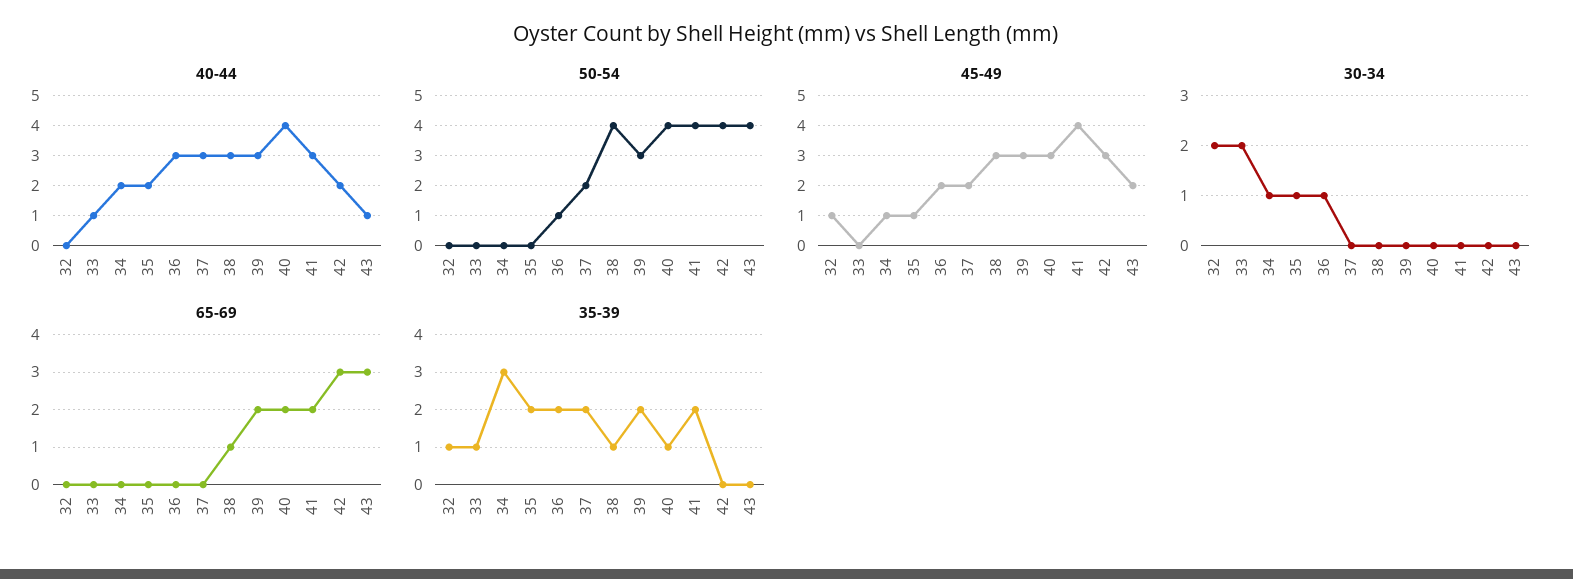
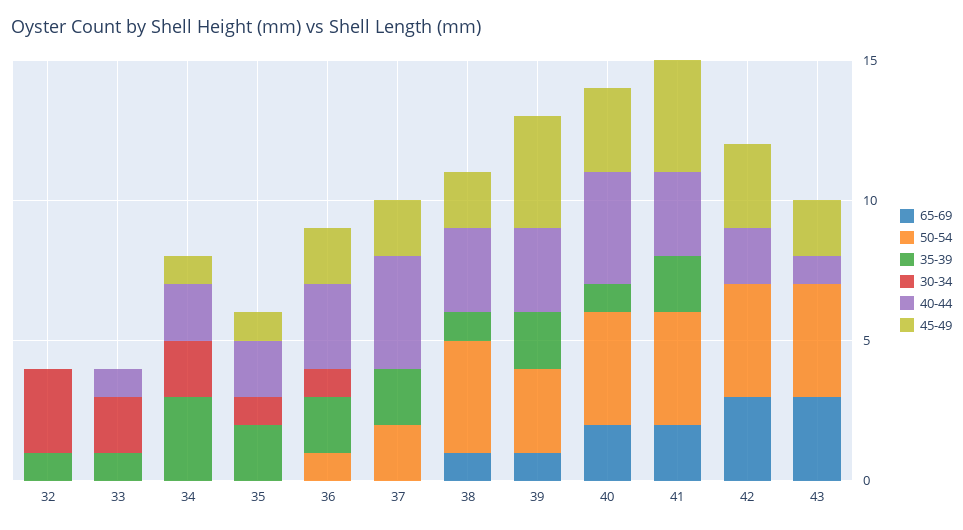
  {
    "40-44": {
      "32": 0,
      "33": 1,
      "34": 2,
      "35": 2,
      "36": 3,
-     "37": 3,
+     "37": 4,
      "38": 3,
      "39": 3,
      "40": 4,
      "41": 3,
      "42": 2,
      "43": 1
    },
    "50-54": {
      "32": 0,
      "33": 0,
      "34": 0,
      "35": 0,
      "36": 1,
      "37": 2,
      "38": 4,
      "39": 3,
      "40": 4,
      "41": 4,
      "42": 4,
      "43": 4
    },
    "45-49": {
-     "32": 1,
+     "32": 0,
      "33": 0,
      "34": 1,
      "35": 1,
      "36": 2,
      "37": 2,
-     "38": 3,
+     "38": 2,
-     "39": 3,
+     "39": 4,
      "40": 3,
      "41": 4,
      "42": 3,
      "43": 2
    },
    "30-34": {
-     "32": 2,
+     "32": 3,
      "33": 2,
-     "34": 1,
+     "34": 2,
      "35": 1,
      "36": 1,
      "37": 0,
      "38": 0,
      "39": 0,
      "40": 0,
      "41": 0,
      "42": 0,
      "43": 0
    },
    "65-69": {
      "32": 0,
      "33": 0,
      "34": 0,
      "35": 0,
      "36": 0,
      "37": 0,
      "38": 1,
-     "39": 2,
+     "39": 1,
      "40": 2,
      "41": 2,
      "42": 3,
      "43": 3
    },
    "35-39": {
      "32": 1,
      "33": 1,
      "34": 3,
      "35": 2,
      "36": 2,
      "37": 2,
      "38": 1,
      "39": 2,
      "40": 1,
      "41": 2,
      "42": 0,
      "43": 0
    }
  }

